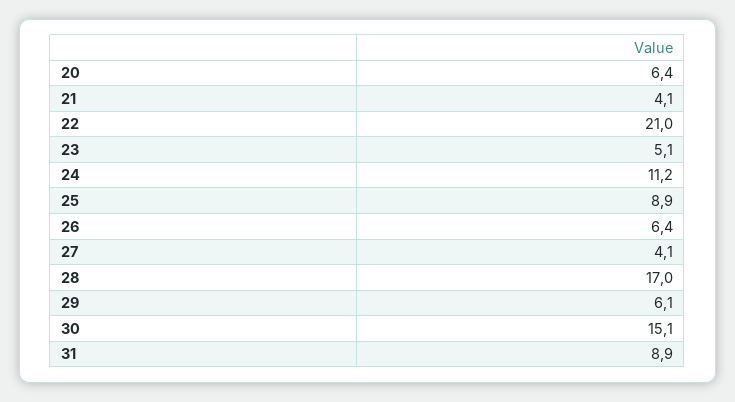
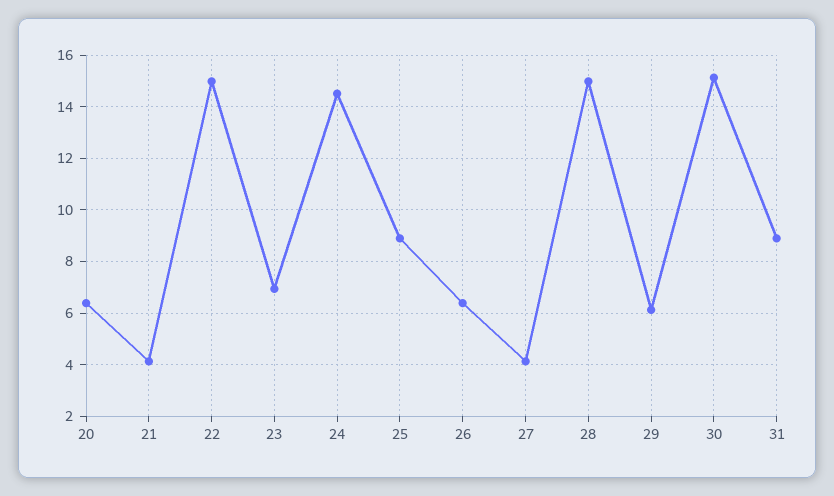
  {
    "20": 6.4,
    "21": 4.1,
-   "22": 21,
+   "22": 15,
-   "23": 5.1,
+   "23": 7,
-   "24": 11.2,
+   "24": 14.5,
    "25": 8.9,
    "26": 6.4,
    "27": 4.1,
-   "28": 17,
+   "28": 15,
    "29": 6.1,
    "30": 15.1,
    "31": 8.9
  }

